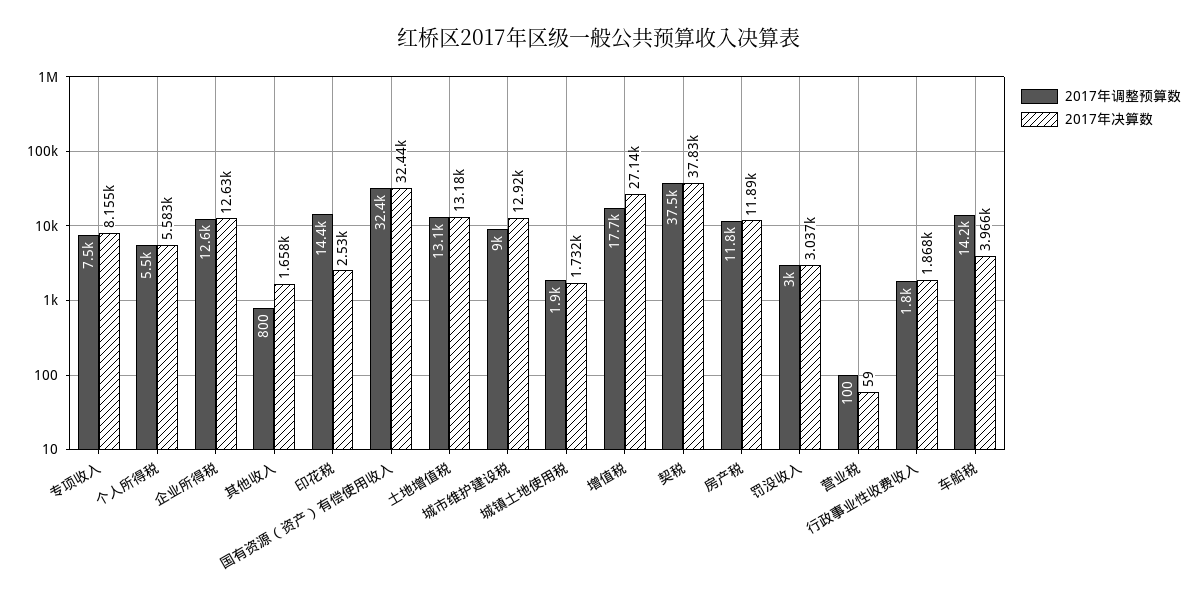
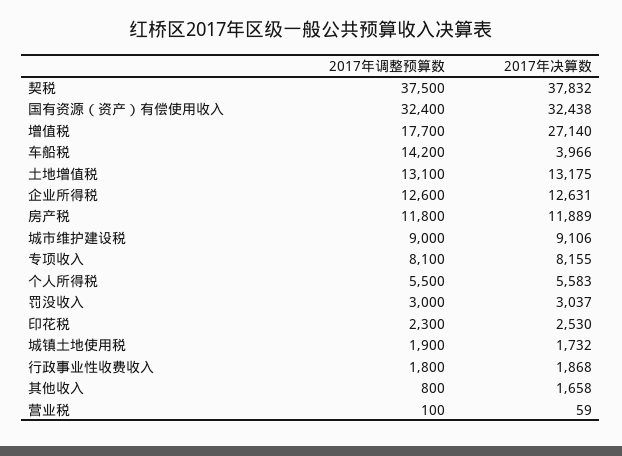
  {
    "2017年调整预算数": {
-     "专项收入": 7500,
+     "专项收入": 8100,
      "个人所得税": 5500,
      "企业所得税": 12600,
      "其他收入": 800,
-     "印花税": 14400,
+     "印花税": 2300,
      "国有资源（资产）有偿使用收入": 32400,
      "土地增值税": 13100,
      "城市维护建设税": 9000,
      "城镇土地使用税": 1900,
      "增值税": 17700,
      "契税": 37500,
      "房产税": 11800,
      "罚没收入": 3000,
      "营业税": 100,
      "行政事业性收费收入": 1800,
      "车船税": 14200
    },
    "2017年决算数": {
      "专项收入": 8155,
      "个人所得税": 5583,
      "企业所得税": 12631,
      "其他收入": 1658,
      "印花税": 2530,
      "国有资源（资产）有偿使用收入": 32438,
      "土地增值税": 13175,
-     "城市维护建设税": 12920,
+     "城市维护建设税": 9106,
      "城镇土地使用税": 1732,
      "增值税": 27140,
      "契税": 37832,
      "房产税": 11889,
      "罚没收入": 3037,
      "营业税": 59,
      "行政事业性收费收入": 1868,
      "车船税": 3966
    }
  }

